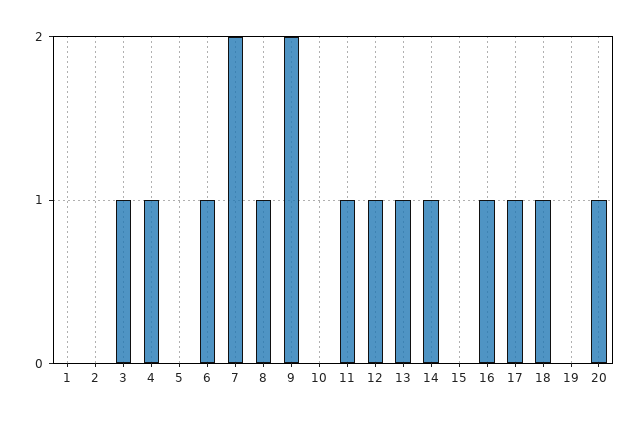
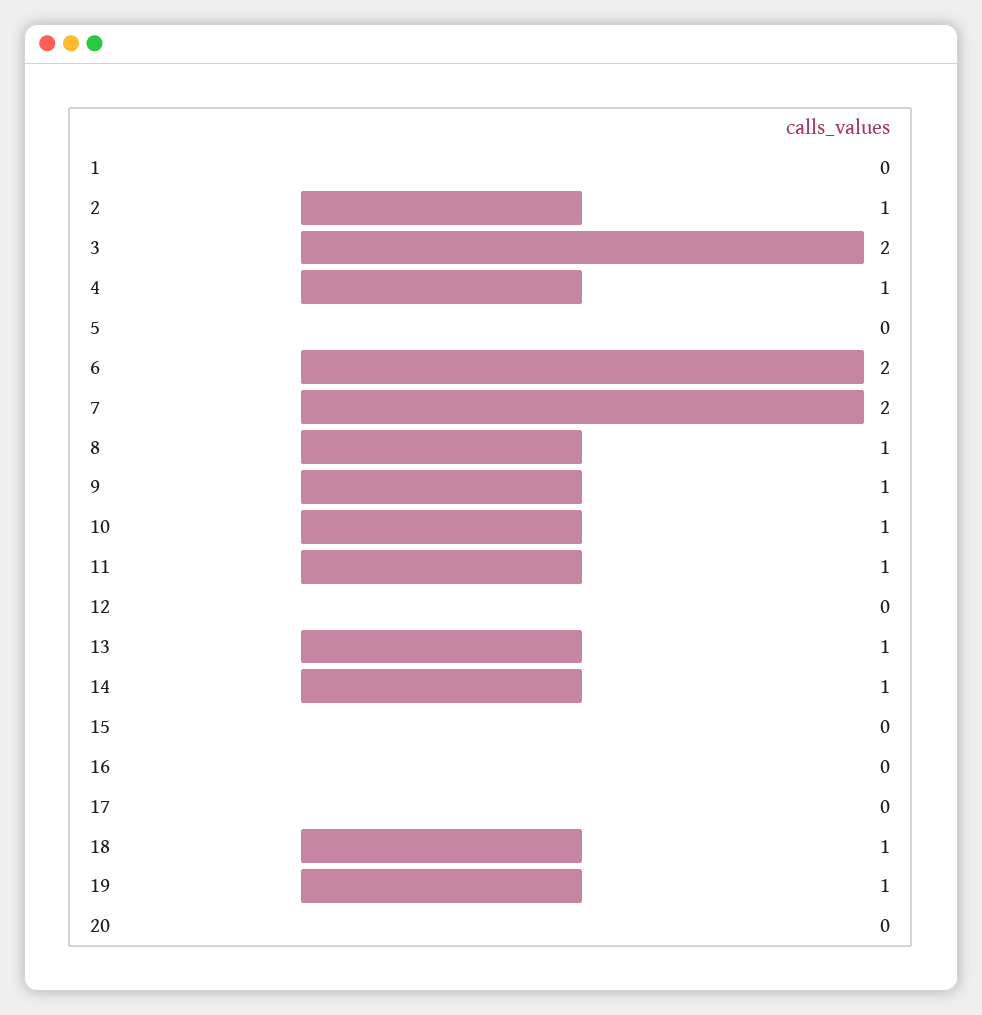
  {
    "1": 0,
-   "2": 0,
+   "2": 1,
-   "3": 1,
+   "3": 2,
    "4": 1,
    "5": 0,
-   "6": 1,
+   "6": 2,
    "7": 2,
    "8": 1,
-   "9": 2,
+   "9": 1,
-   "10": 0,
+   "10": 1,
    "11": 1,
-   "12": 1,
+   "12": 0,
    "13": 1,
    "14": 1,
    "15": 0,
-   "16": 1,
+   "16": 0,
-   "17": 1,
+   "17": 0,
    "18": 1,
-   "19": 0,
+   "19": 1,
-   "20": 1
+   "20": 0
  }

